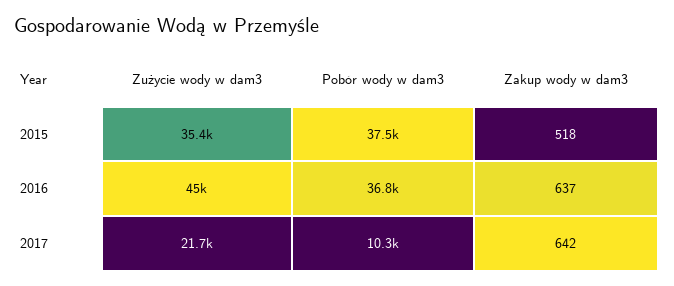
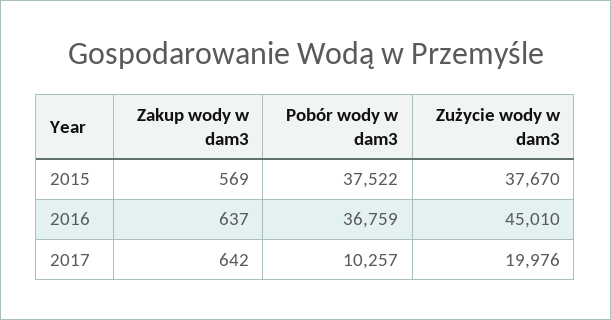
  {
    "Zużycie wody w dam3": {
-     "2015": 35400,
+     "2015": 37670,
      "2016": 45010,
-     "2017": 21700
+     "2017": 19976
    },
    "Pobór wody w dam3": {
      "2015": 37522,
      "2016": 36759,
      "2017": 10257
    },
    "Zakup wody w dam3": {
-     "2015": 518,
+     "2015": 569,
      "2016": 637,
      "2017": 642
    }
  }

